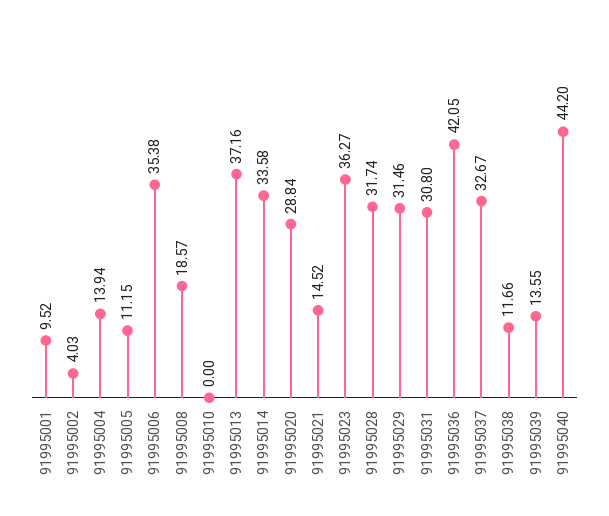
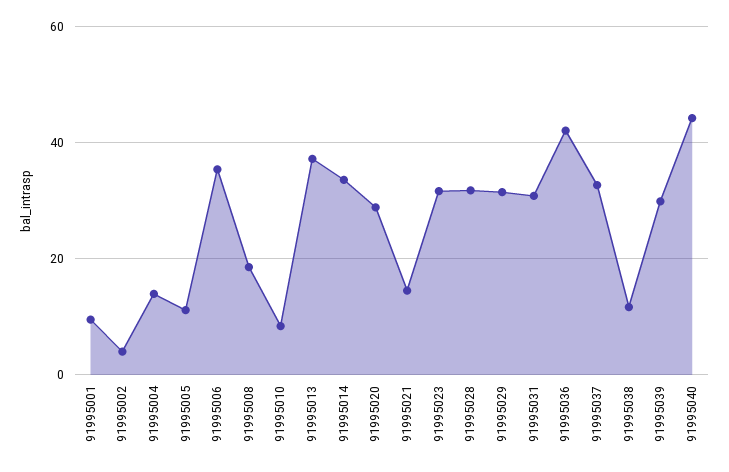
  {
    "91995001": 9.52,
    "91995002": 4.03,
    "91995004": 13.94,
    "91995005": 11.15,
    "91995006": 35.38,
    "91995008": 18.57,
-   "91995010": 0,
+   "91995010": 8,
    "91995013": 37.16,
    "91995014": 33.58,
    "91995020": 28.84,
    "91995021": 14.52,
-   "91995023": 36.27,
+   "91995023": 32,
    "91995028": 31.74,
    "91995029": 31.46,
    "91995031": 30.8,
    "91995036": 42.05,
    "91995037": 32.67,
    "91995038": 11.66,
-   "91995039": 13.55,
+   "91995039": 30,
    "91995040": 44.2
  }

